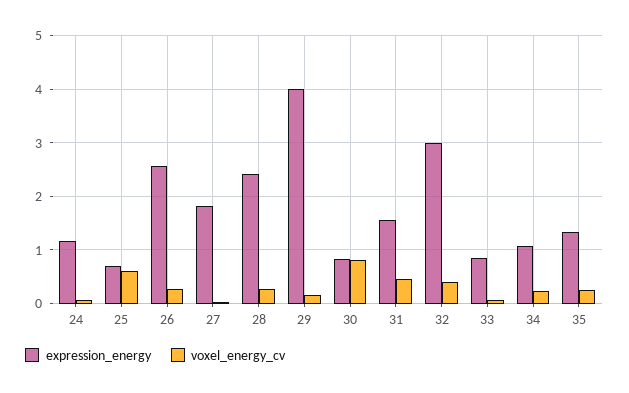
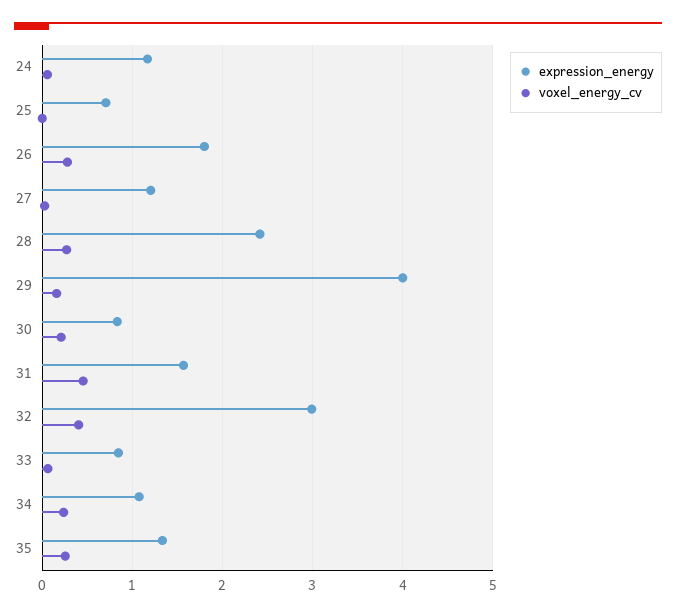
  {
    "expression_energy": {
      "24": 1.2,
      "25": 0.7,
-     "26": 2.6,
+     "26": 1.8,
-     "27": 1.8,
+     "27": 1.2,
      "28": 2.4,
      "29": 4,
      "30": 0.8,
      "31": 1.6,
      "32": 3,
      "33": 0.8,
      "34": 1.1,
      "35": 1.3
    },
    "voxel_energy_cv": {
      "24": 0.1,
-     "25": 0.6,
+     "25": 0,
      "26": 0.3,
      "27": 0,
      "28": 0.3,
      "29": 0.2,
-     "30": 0.8,
+     "30": 0.2,
      "31": 0.5,
      "32": 0.4,
      "33": 0.1,
      "34": 0.2,
      "35": 0.3
    }
  }

